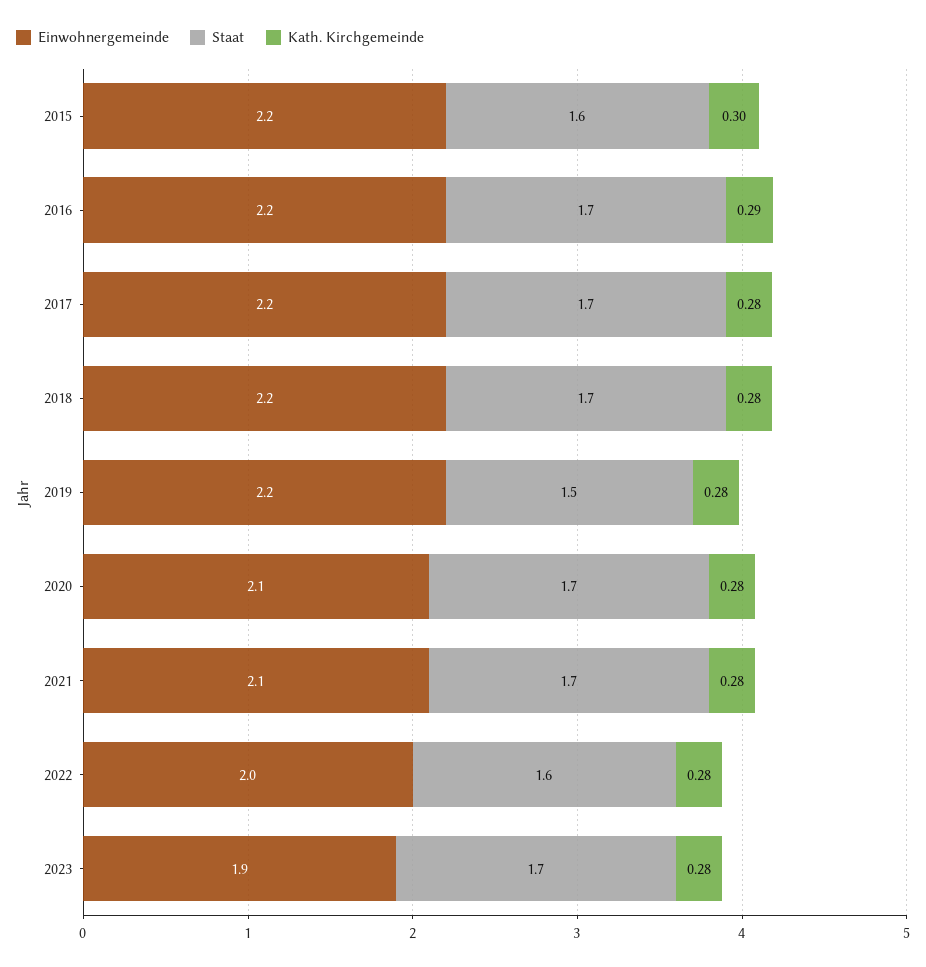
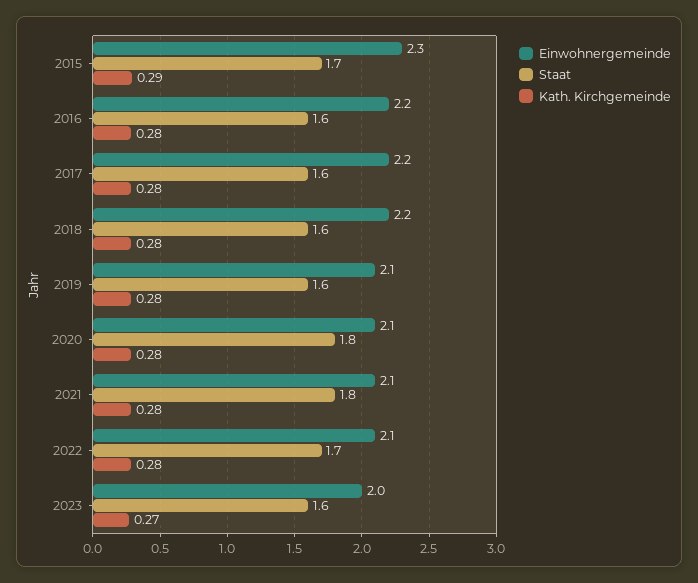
  {
    "Einwohnergemeinde": {
-     "2015": 2.2,
+     "2015": 2.3,
      "2016": 2.2,
      "2017": 2.2,
      "2018": 2.2,
-     "2019": 2.2,
+     "2019": 2.1,
      "2020": 2.1,
      "2021": 2.1,
-     "2022": 2,
+     "2022": 2.1,
-     "2023": 1.9
+     "2023": 2
    },
    "Staat": {
-     "2015": 1.6,
+     "2015": 1.7,
-     "2016": 1.7,
+     "2016": 1.6,
-     "2017": 1.7,
+     "2017": 1.6,
-     "2018": 1.7,
+     "2018": 1.6,
-     "2019": 1.5,
+     "2019": 1.6,
-     "2020": 1.7,
+     "2020": 1.8,
-     "2021": 1.7,
+     "2021": 1.8,
-     "2022": 1.6,
+     "2022": 1.7,
-     "2023": 1.7
+     "2023": 1.6
    },
    "Kath. Kirchgemeinde": {
-     "2015": 0.3,
+     "2015": 0.29,
-     "2016": 0.29,
+     "2016": 0.28,
      "2017": 0.28,
      "2018": 0.28,
      "2019": 0.28,
      "2020": 0.28,
      "2021": 0.28,
      "2022": 0.28,
-     "2023": 0.28
+     "2023": 0.27
    }
  }

